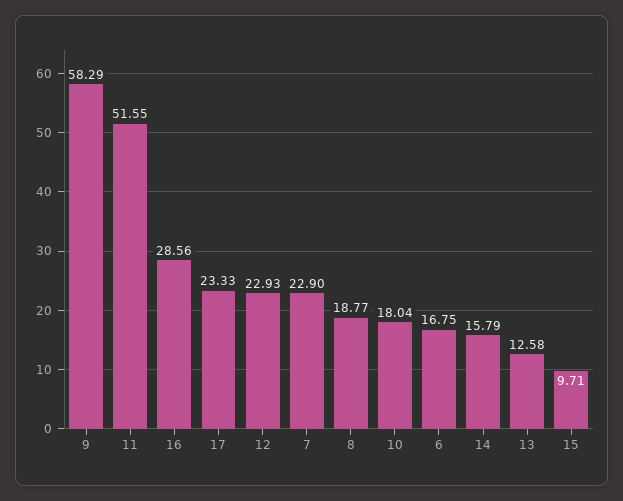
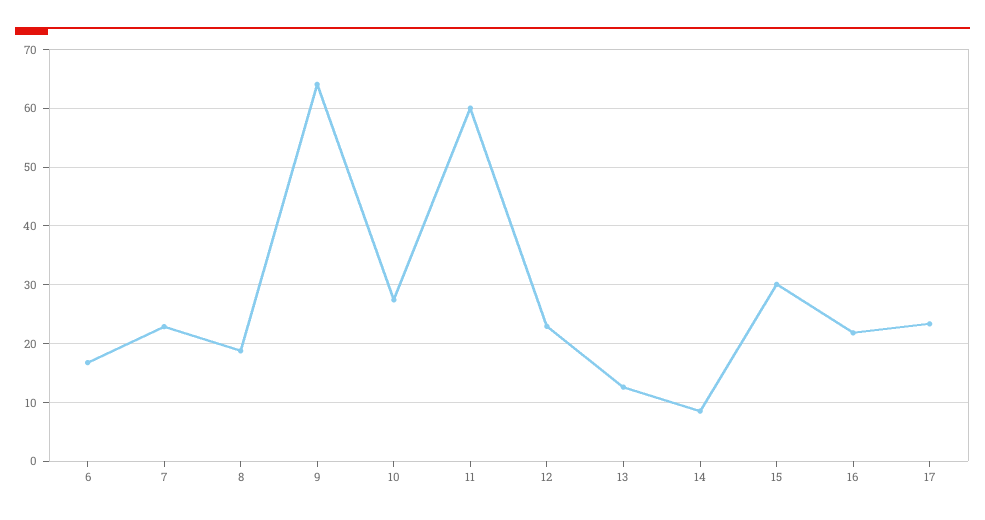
  {
-   "9": 58.29,
+   "9": 64,
-   "11": 51.55,
+   "11": 60,
-   "16": 28.56,
+   "16": 22,
    "17": 23.33,
    "12": 22.93,
    "7": 22.9,
    "8": 18.77,
-   "10": 18.04,
+   "10": 28,
    "6": 16.75,
-   "14": 15.79,
+   "14": 8,
    "13": 12.58,
-   "15": 9.71
+   "15": 30
  }

